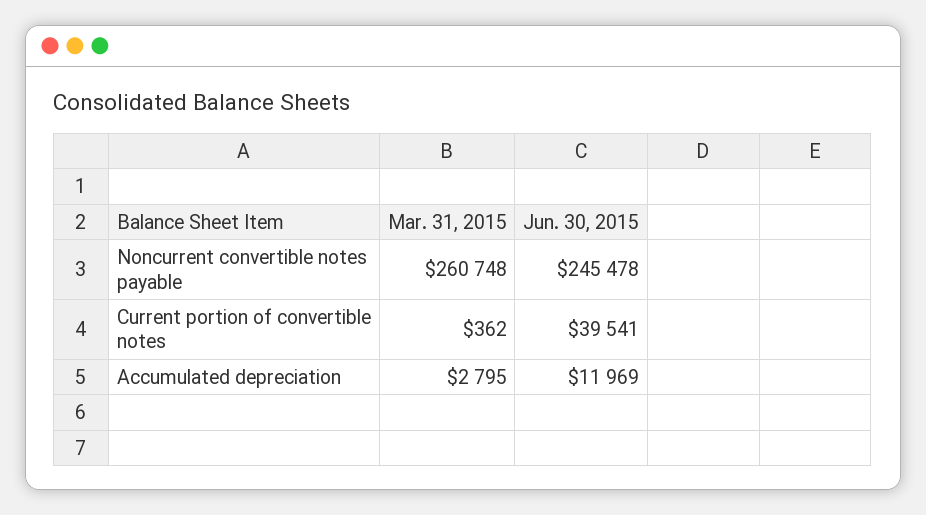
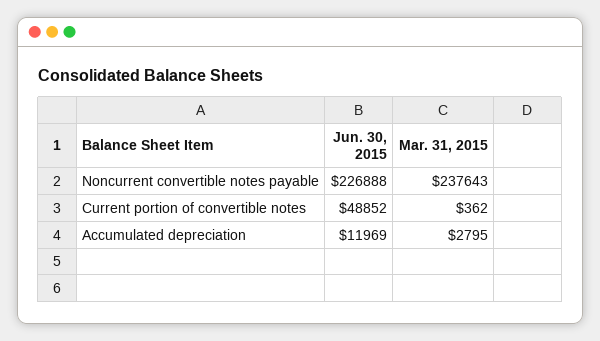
  {
    "Mar. 31, 2015": {
-     "Noncurrent convertible notes payable": 260748,
+     "Noncurrent convertible notes payable": 237643,
      "Current portion of convertible notes": 362,
      "Accumulated depreciation": 2795
    },
    "Jun. 30, 2015": {
-     "Noncurrent convertible notes payable": 245478,
+     "Noncurrent convertible notes payable": 226888,
-     "Current portion of convertible notes": 39541,
+     "Current portion of convertible notes": 48852,
      "Accumulated depreciation": 11969
    }
  }

